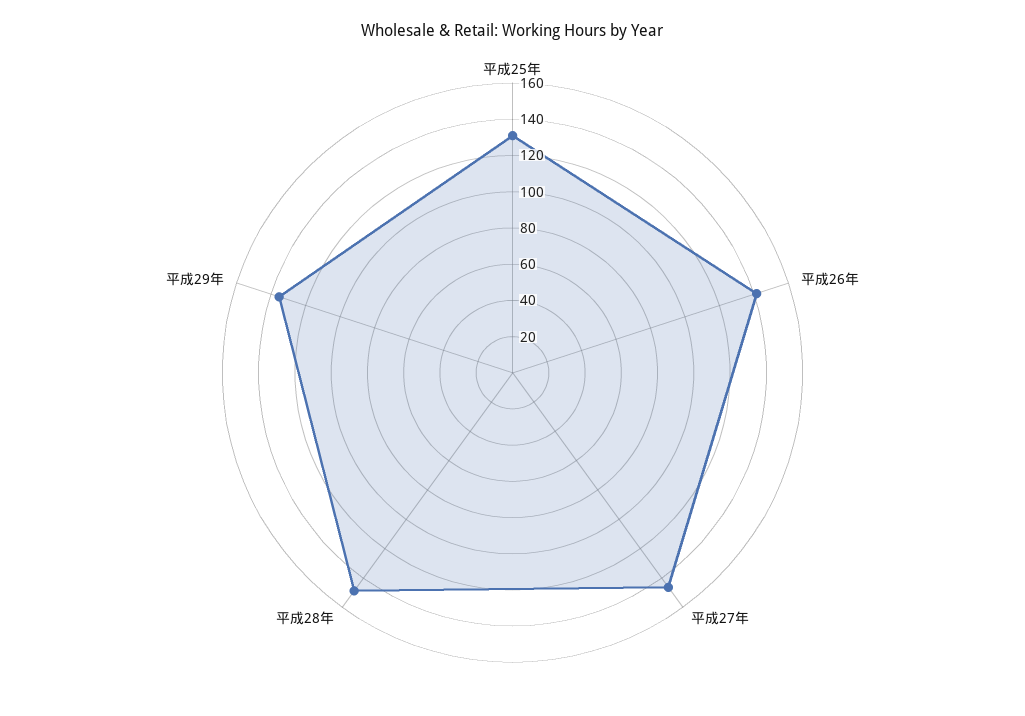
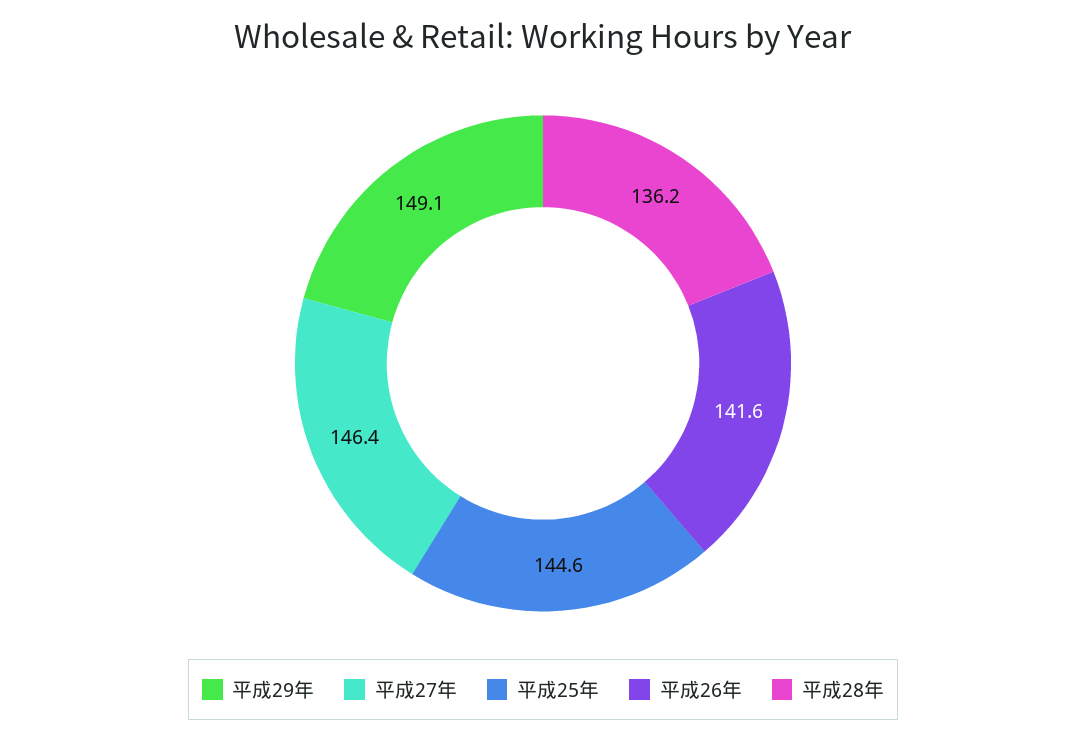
  {
-   "平成25年": 130,
+   "平成25年": 144.6,
    "平成26年": 141.6,
    "平成27年": 146.4,
-   "平成28年": 150,
+   "平成28年": 136.2,
-   "平成29年": 135
+   "平成29年": 149.1
  }

